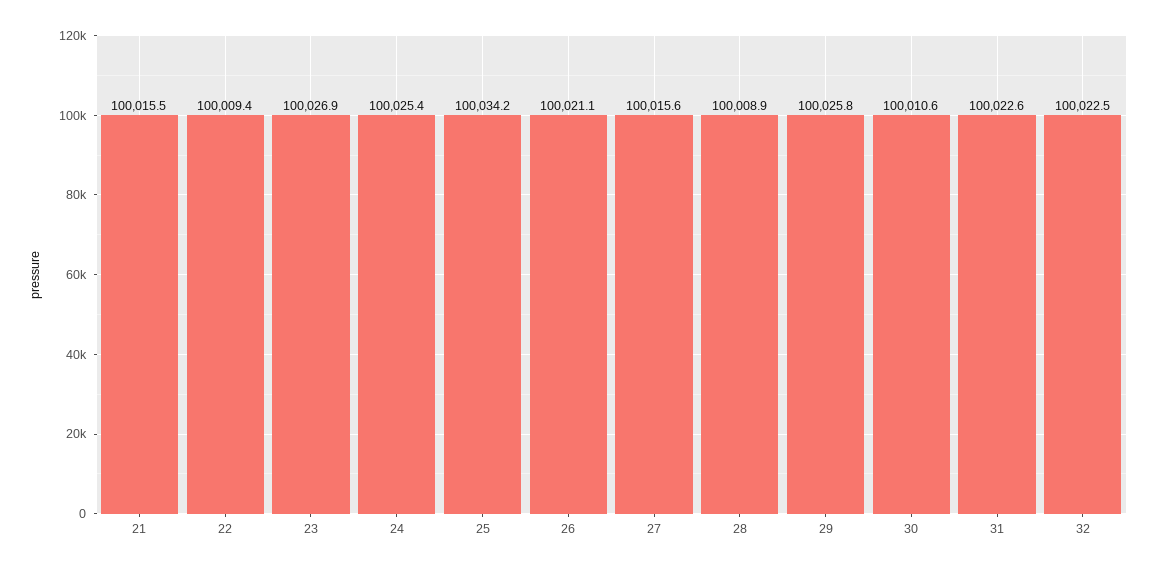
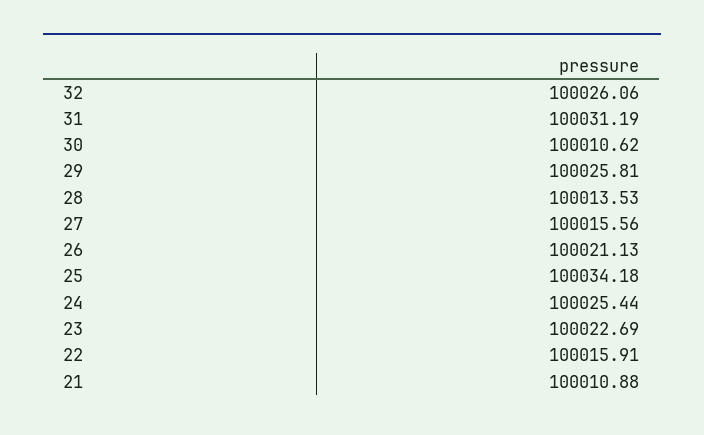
  {
-   "21": 100015.5,
+   "21": 100010.88,
-   "22": 100009.4,
+   "22": 100015.91,
-   "23": 100026.9,
+   "23": 100022.69,
    "24": 100025.44,
    "25": 100034.18,
    "26": 100021.13,
    "27": 100015.56,
-   "28": 100008.9,
+   "28": 100013.53,
    "29": 100025.81,
    "30": 100010.62,
-   "31": 100022.6,
+   "31": 100031.19,
-   "32": 100022.5
+   "32": 100026.06
  }

